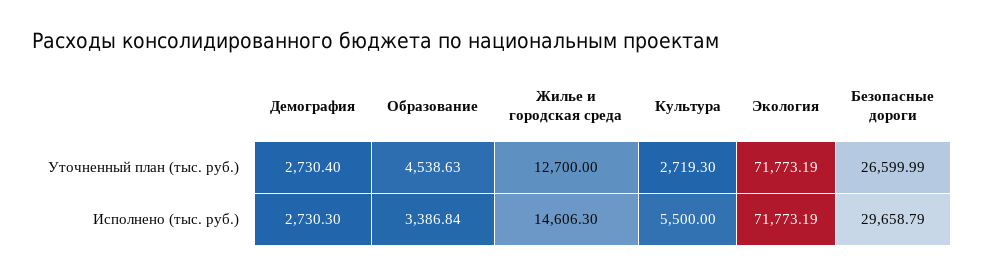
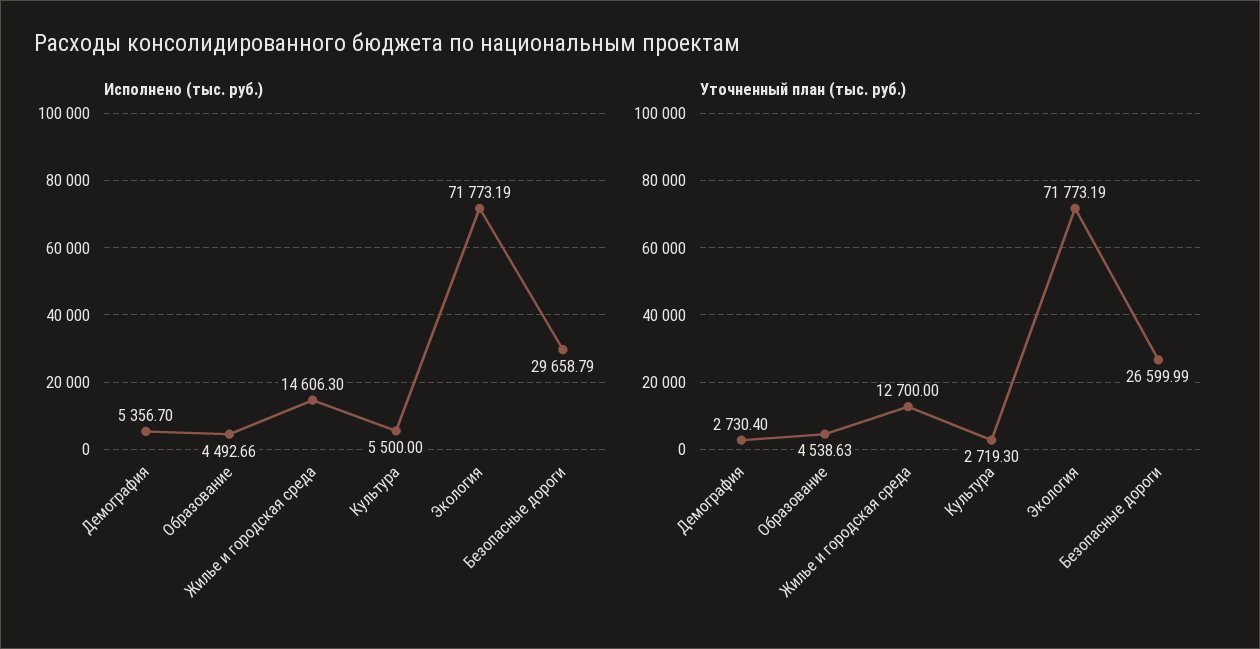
  {
    "Уточненный план (тыс. руб.)": {
      "Демография": 2730.4,
      "Образование": 4538.63,
      "Жилье и городская среда": 12700,
      "Культура": 2719.3,
      "Экология": 71773.19,
      "Безопасные дороги": 26599.99
    },
    "Исполнено (тыс. руб.)": {
-     "Демография": 2730.3,
+     "Демография": 5356.7,
-     "Образование": 3386.84,
+     "Образование": 4492.66,
      "Жилье и городская среда": 14606.3,
      "Культура": 5500,
      "Экология": 71773.19,
      "Безопасные дороги": 29658.79
    }
  }

